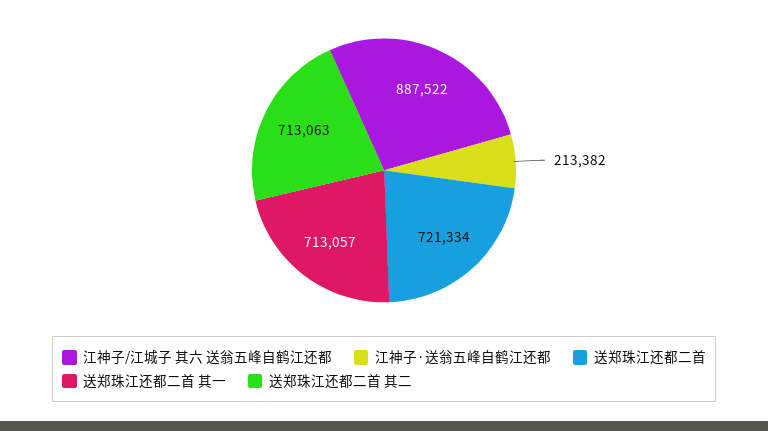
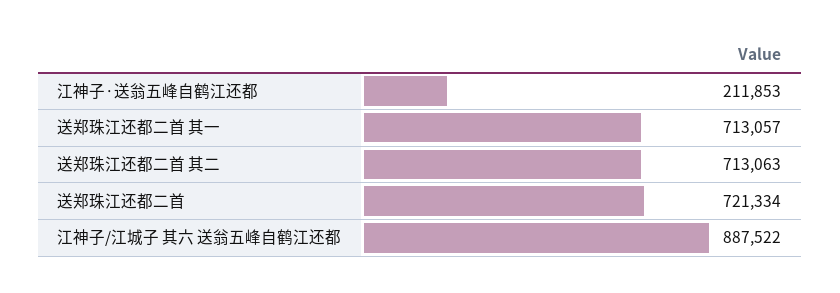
  {
    "江神子/江城子 其六 送翁五峰自鹤江还都": 887522,
-   "江神子·送翁五峰自鹤江还都": 213382,
+   "江神子·送翁五峰自鹤江还都": 211853,
    "送郑珠江还都二首": 721334,
    "送郑珠江还都二首 其一": 713057,
    "送郑珠江还都二首 其二": 713063
  }

